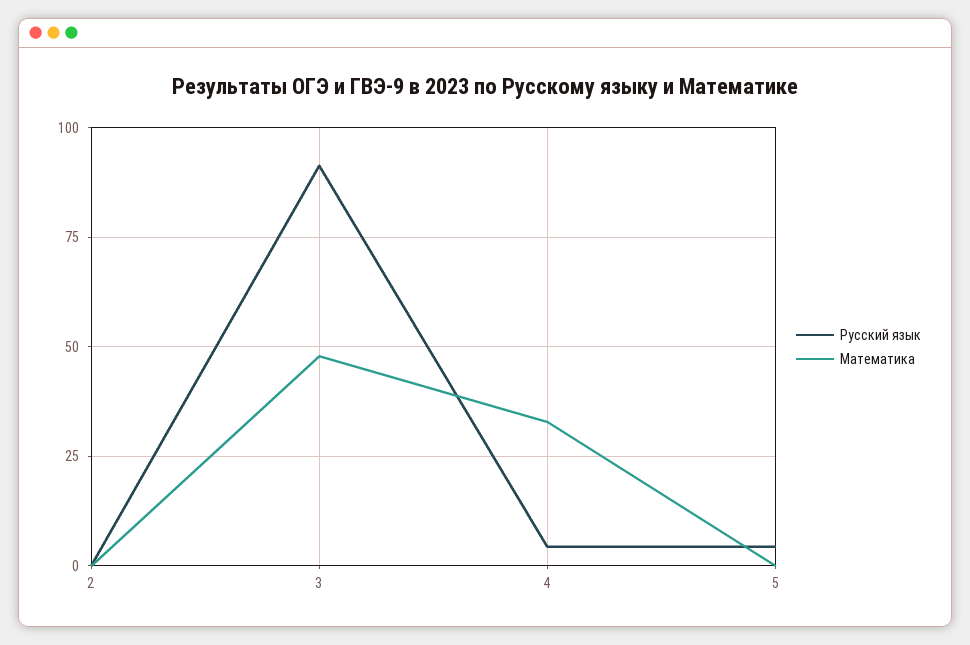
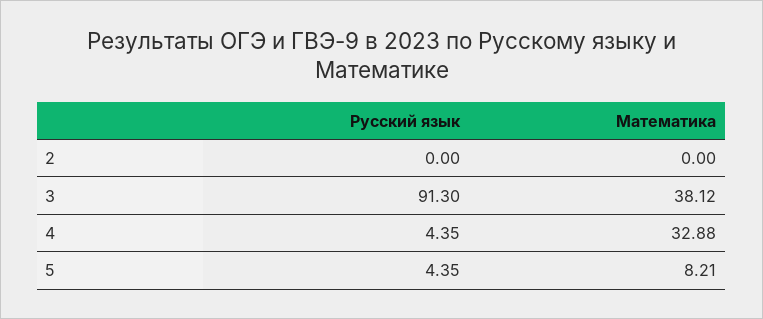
  {
    "Русский язык": {
      "2": 0,
      "3": 91.3,
      "4": 4.35,
      "5": 4.35
    },
    "Математика": {
      "2": 0,
-     "3": 47.5,
+     "3": 38.12,
      "4": 32.88,
-     "5": 0
+     "5": 8.21
    }
  }

